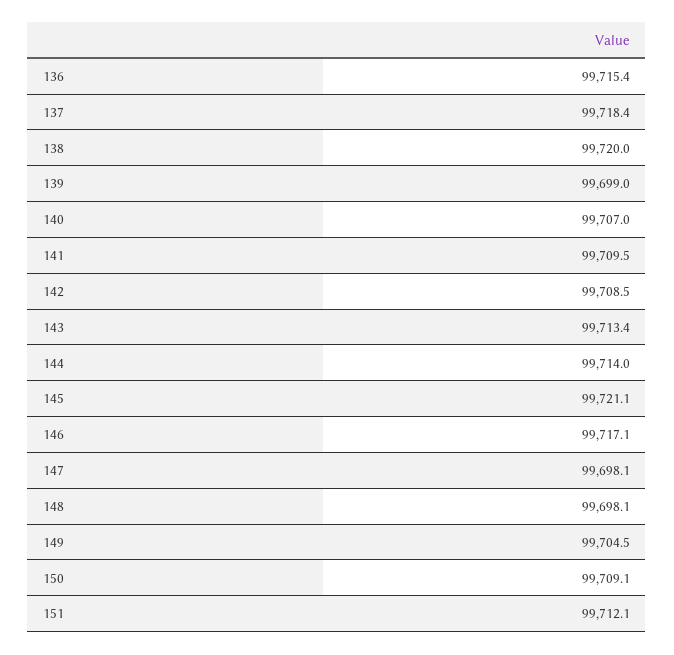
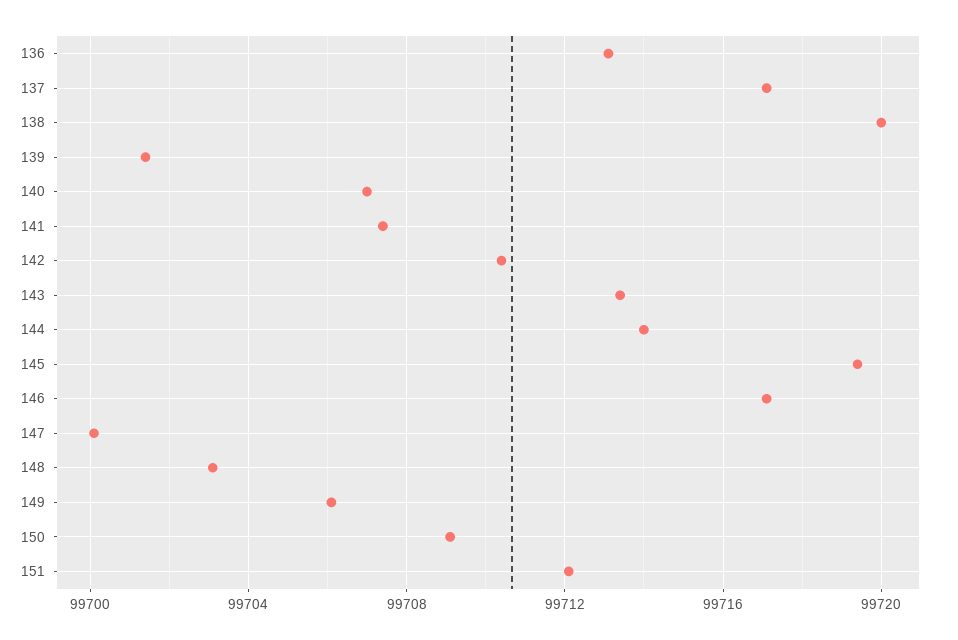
  {
-   "136": 99715.4,
+   "136": 99713,
-   "137": 99718.4,
+   "137": 99717,
    "138": 99720,
-   "139": 99699,
+   "139": 99701.5,
    "140": 99707,
-   "141": 99709.5,
+   "141": 99707.5,
-   "142": 99708.5,
+   "142": 99710.5,
    "143": 99713.4,
    "144": 99714,
-   "145": 99721.1,
+   "145": 99719.5,
    "146": 99717.1,
-   "147": 99698.1,
+   "147": 99700,
-   "148": 99698.1,
+   "148": 99703,
-   "149": 99704.5,
+   "149": 99706,
    "150": 99709.1,
    "151": 99712.1
  }

